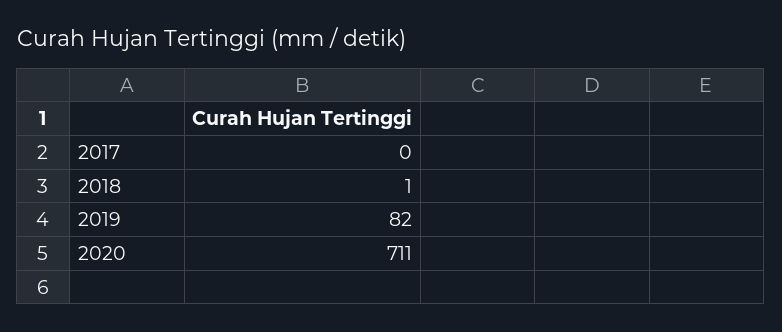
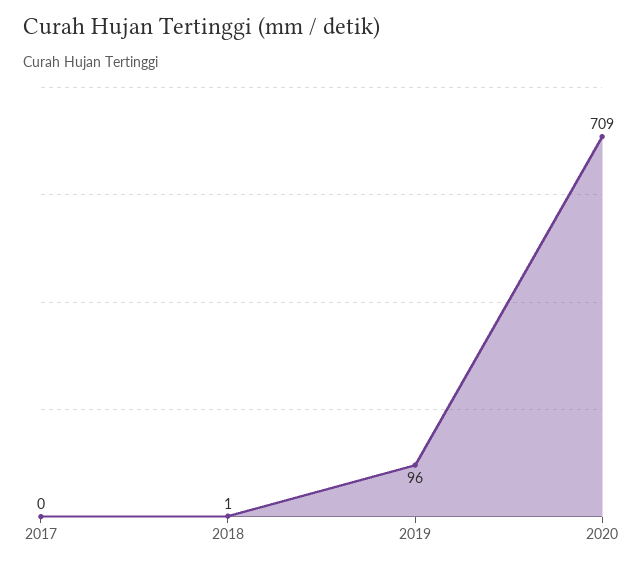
  {
    "2017": 0,
    "2018": 1,
-   "2019": 82,
+   "2019": 96,
-   "2020": 711
+   "2020": 709
  }

